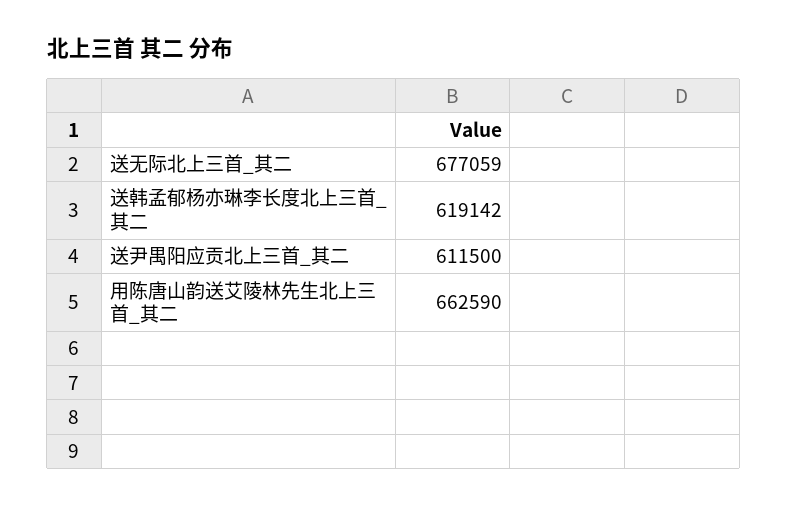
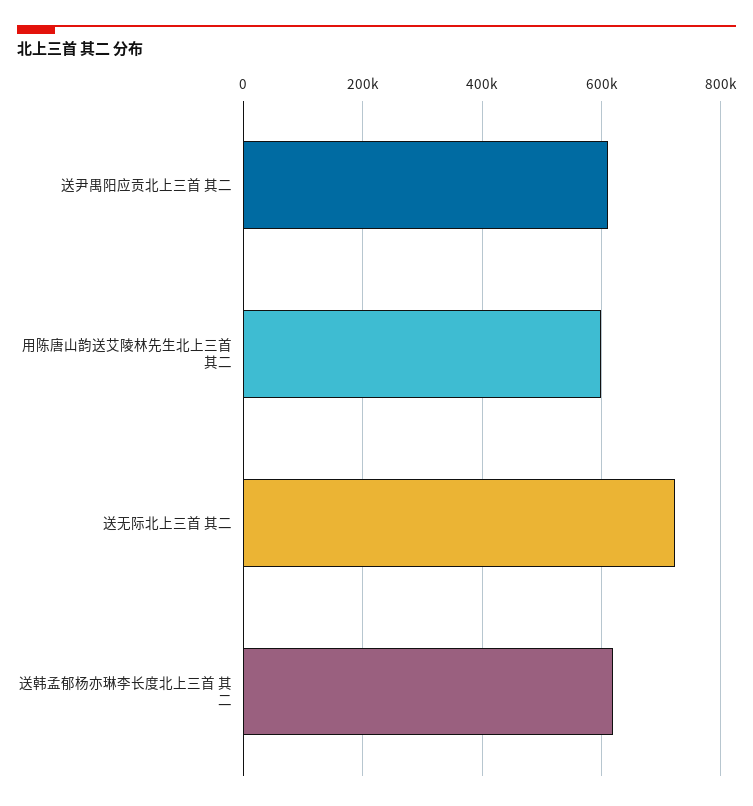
  {
-   "送无际北上三首_其二": 677059,
+   "送无际北上三首_其二": 720000,
    "送韩孟郁杨亦琳李长度北上三首_其二": 619142,
    "送尹禺阳应贡北上三首_其二": 611500,
-   "用陈唐山韵送艾陵林先生北上三首_其二": 662590
+   "用陈唐山韵送艾陵林先生北上三首_其二": 600000
  }

